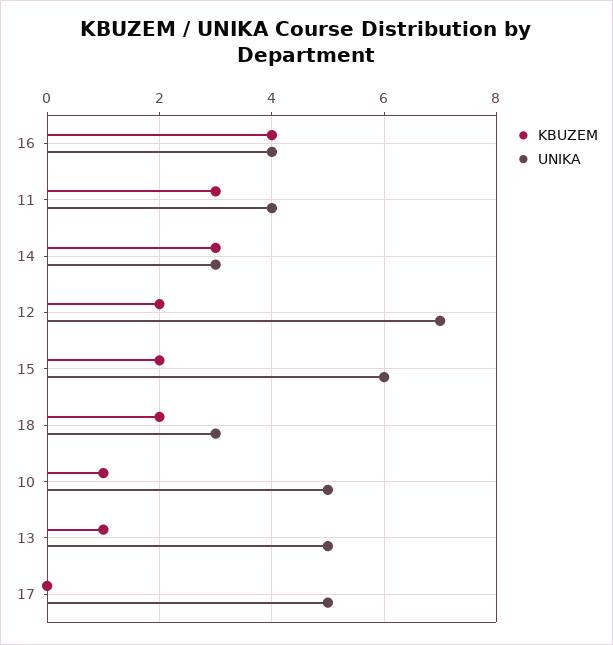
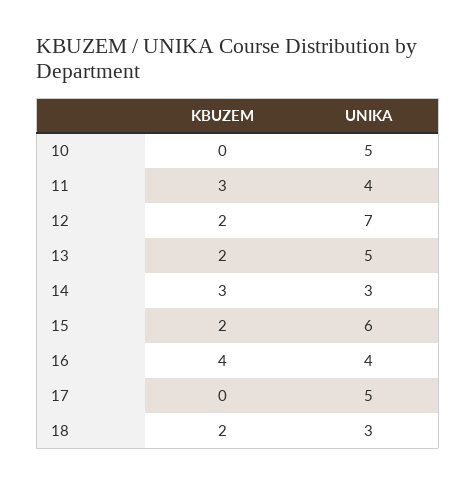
  {
    "KBUZEM": {
      "16": 4,
      "11": 3,
      "14": 3,
      "12": 2,
      "15": 2,
      "18": 2,
-     "10": 1,
+     "10": 0,
-     "13": 1,
+     "13": 2,
      "17": 0
    },
    "UNIKA": {
      "16": 4,
      "11": 4,
      "14": 3,
      "12": 7,
      "15": 6,
      "18": 3,
      "10": 5,
      "13": 5,
      "17": 5
    }
  }

